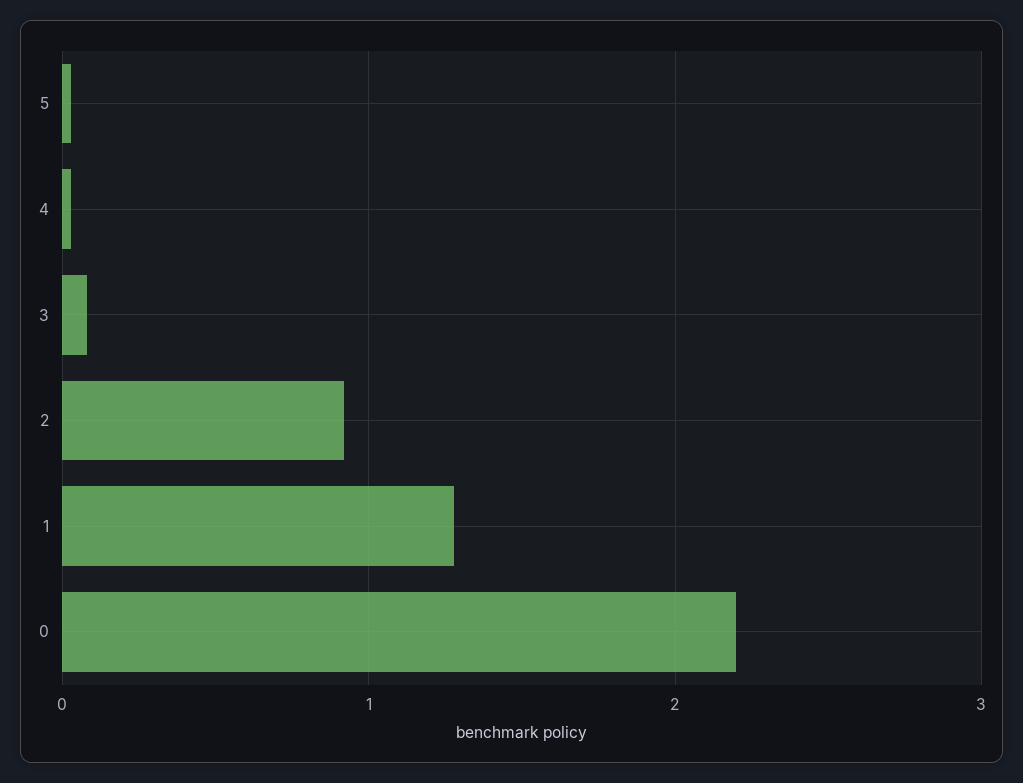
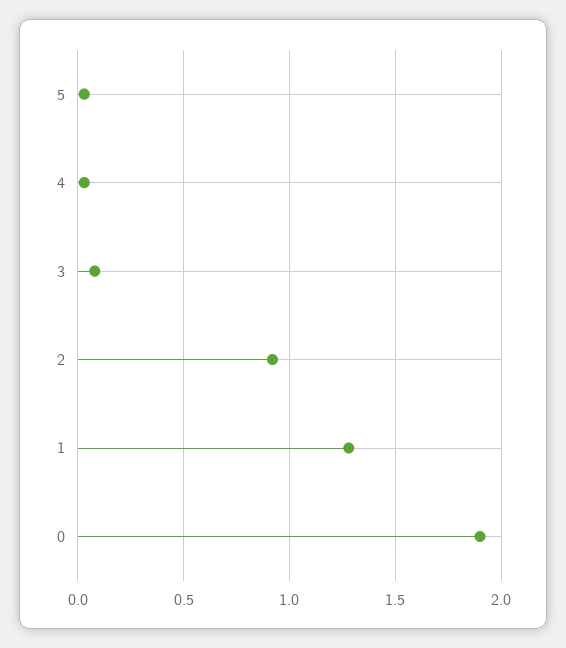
  {
    "5": 0.05,
    "4": 0.05,
    "3": 0.1,
    "2": 0.9,
    "1": 1.3,
-   "0": 2.2
+   "0": 1.9
  }

